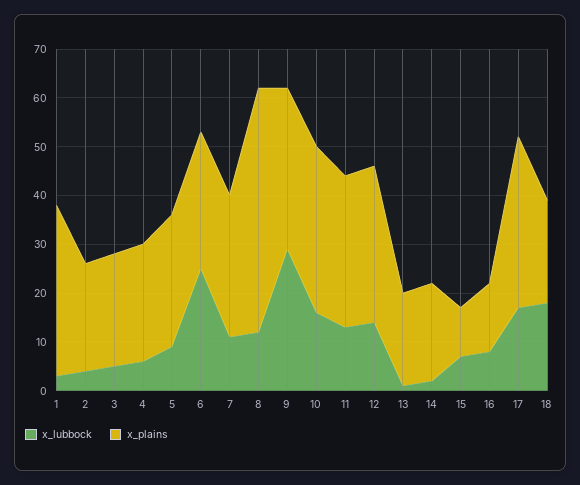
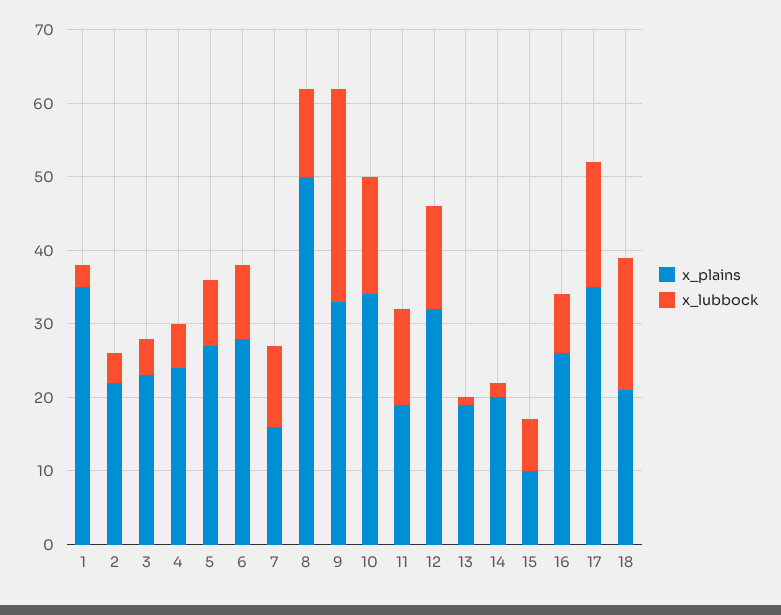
  {
    "x_lubbock": {
      "1": 5,
      "2": 5,
      "3": 5,
      "4": 5,
      "5": 10,
-     "6": 25,
+     "6": 10,
      "7": 10,
      "8": 10,
      "9": 30,
      "10": 15,
      "11": 15,
      "12": 15,
      "13": 0,
      "14": 0,
      "15": 5,
      "16": 10,
      "17": 15,
      "18": 20
    },
    "x_plains": {
      "1": 35,
      "2": 20,
      "3": 25,
      "4": 25,
      "5": 25,
      "6": 30,
-     "7": 30,
+     "7": 15,
      "8": 50,
      "9": 35,
      "10": 35,
-     "11": 30,
+     "11": 20,
      "12": 30,
      "13": 20,
      "14": 20,
      "15": 10,
-     "16": 15,
+     "16": 25,
      "17": 35,
      "18": 20
    }
  }

